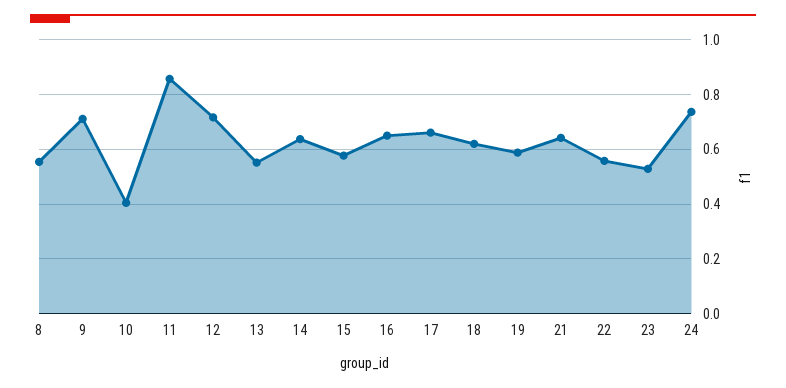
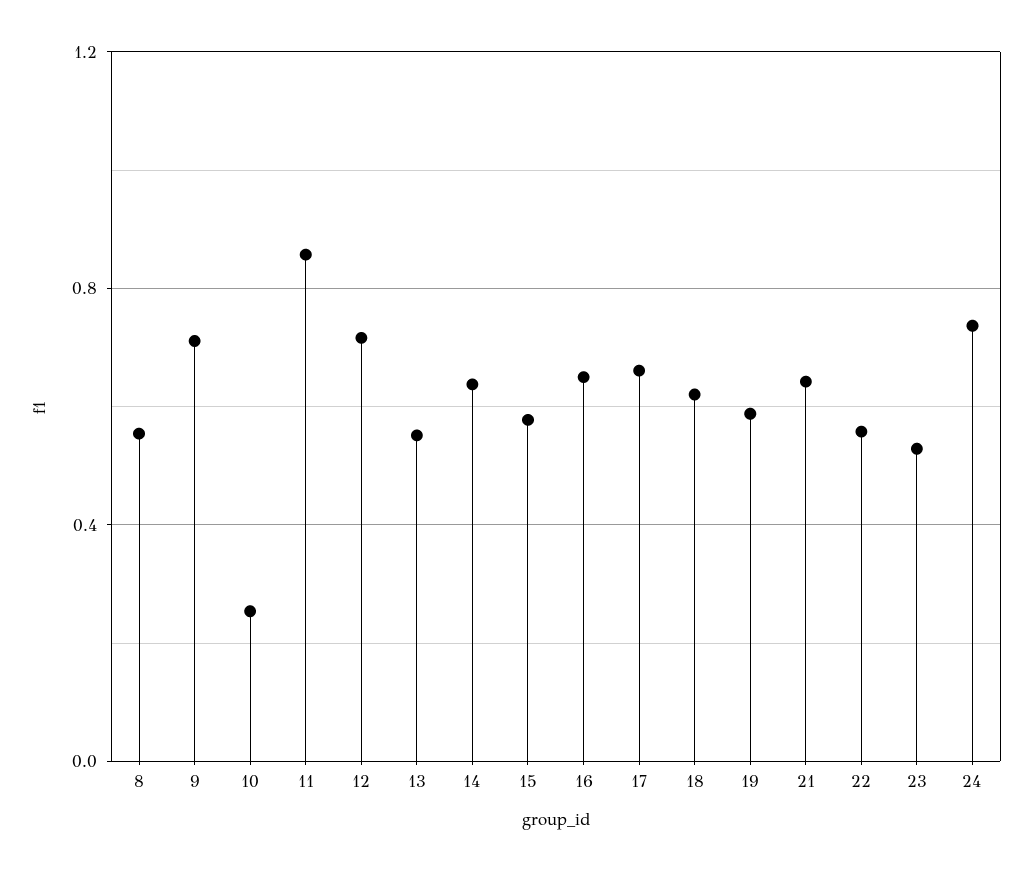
  {
    "8": 0.55,
    "9": 0.7,
-   "10": 0.4,
+   "10": 0.25,
    "11": 0.85,
    "12": 0.725,
    "13": 0.55,
    "14": 0.65,
    "15": 0.575,
    "16": 0.65,
    "17": 0.65,
    "18": 0.625,
    "19": 0.6,
    "21": 0.65,
    "22": 0.55,
    "23": 0.525,
    "24": 0.725
  }

